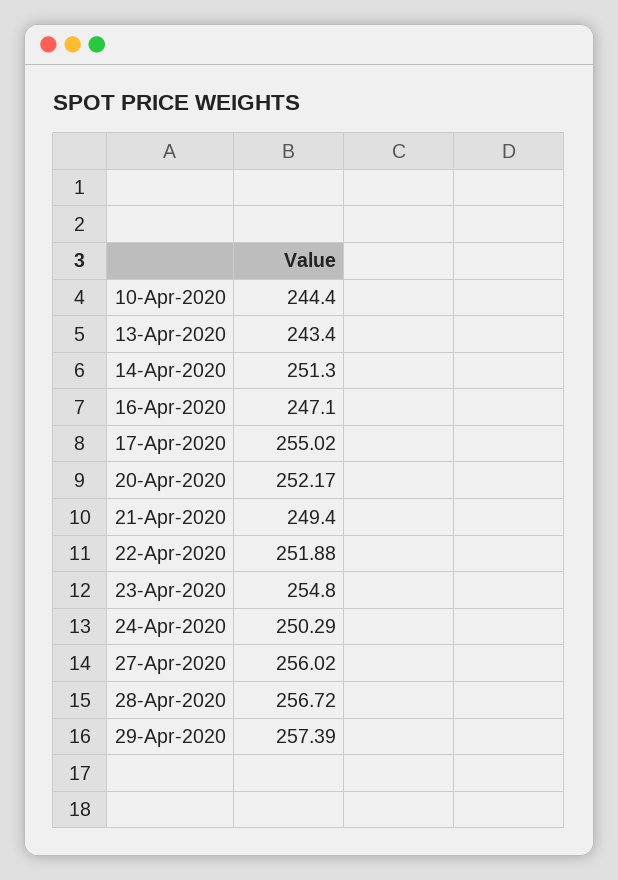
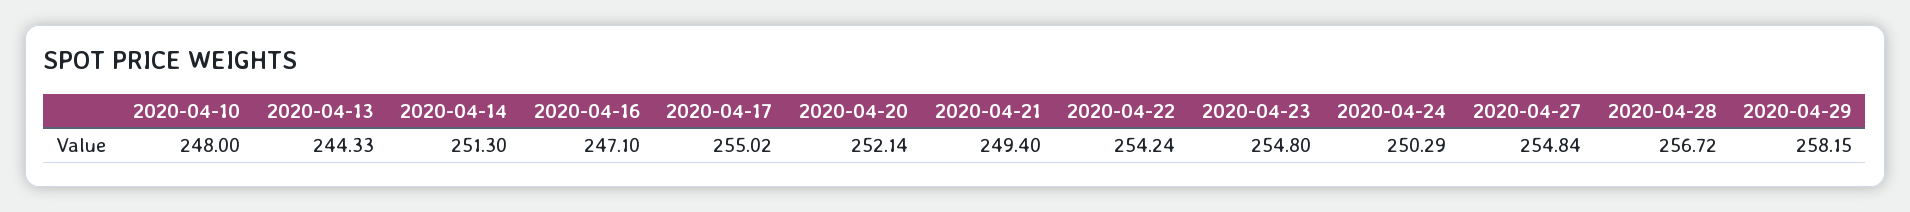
  {
-   "10-Apr-2020": 244.4,
+   "10-Apr-2020": 248,
-   "13-Apr-2020": 243.4,
+   "13-Apr-2020": 244.33,
    "14-Apr-2020": 251.3,
    "16-Apr-2020": 247.1,
    "17-Apr-2020": 255.02,
-   "20-Apr-2020": 252.17,
+   "20-Apr-2020": 252.14,
    "21-Apr-2020": 249.4,
-   "22-Apr-2020": 251.88,
+   "22-Apr-2020": 254.24,
    "23-Apr-2020": 254.8,
    "24-Apr-2020": 250.29,
-   "27-Apr-2020": 256.02,
+   "27-Apr-2020": 254.84,
    "28-Apr-2020": 256.72,
-   "29-Apr-2020": 257.39
+   "29-Apr-2020": 258.15
  }

